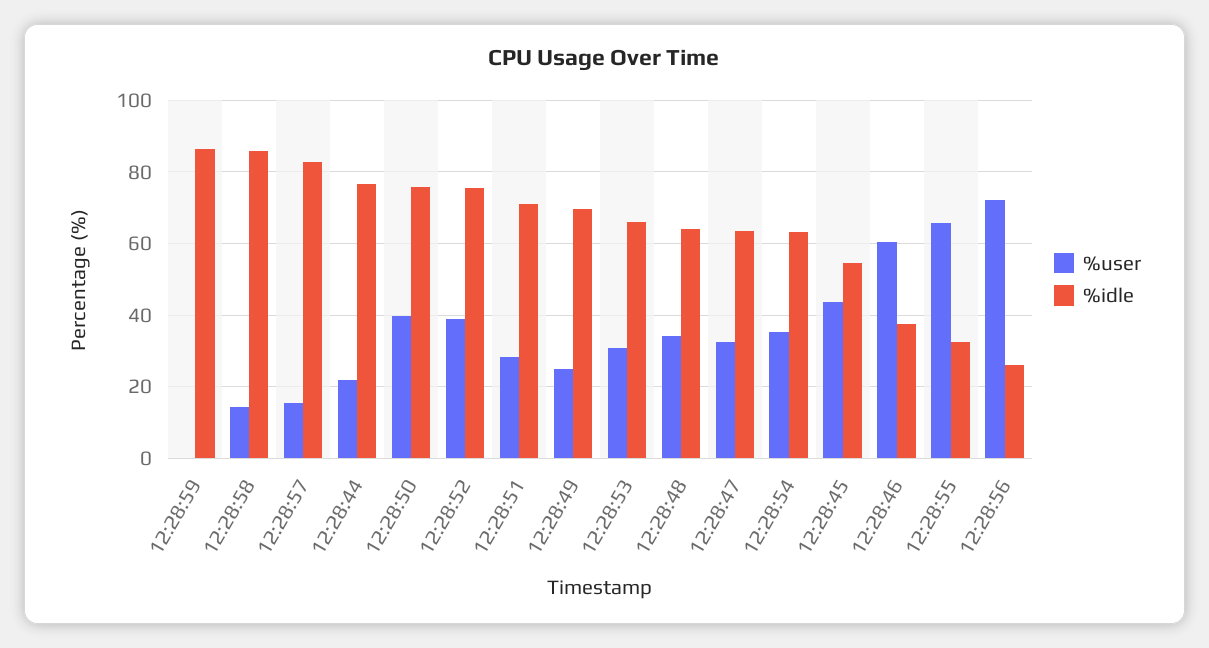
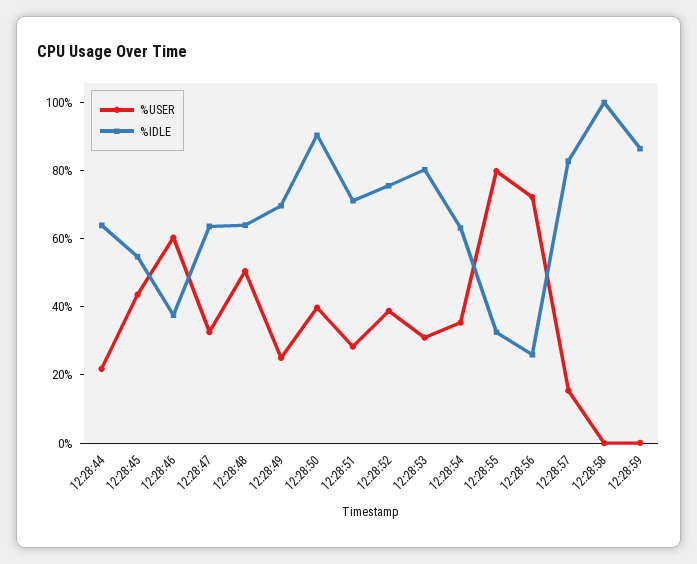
  {
    "%user": {
      "12:28:59": 0,
-     "12:28:58": 14,
+     "12:28:58": 0,
      "12:28:57": 16,
      "12:28:44": 22,
      "12:28:50": 40,
      "12:28:52": 38,
      "12:28:51": 28,
      "12:28:49": 26,
      "12:28:53": 30,
-     "12:28:48": 34,
+     "12:28:48": 50,
      "12:28:47": 32,
      "12:28:54": 36,
      "12:28:45": 44,
      "12:28:46": 60,
-     "12:28:55": 66,
+     "12:28:55": 80,
      "12:28:56": 72
    },
    "%idle": {
      "12:28:59": 86,
-     "12:28:58": 86,
+     "12:28:58": 100,
      "12:28:57": 82,
-     "12:28:44": 76,
+     "12:28:44": 65,
-     "12:28:50": 76,
+     "12:28:50": 90,
      "12:28:52": 76,
      "12:28:51": 72,
      "12:28:49": 70,
-     "12:28:53": 66,
+     "12:28:53": 80,
      "12:28:48": 64,
      "12:28:47": 64,
      "12:28:54": 64,
      "12:28:45": 54,
      "12:28:46": 38,
      "12:28:55": 32,
      "12:28:56": 26
    }
  }

